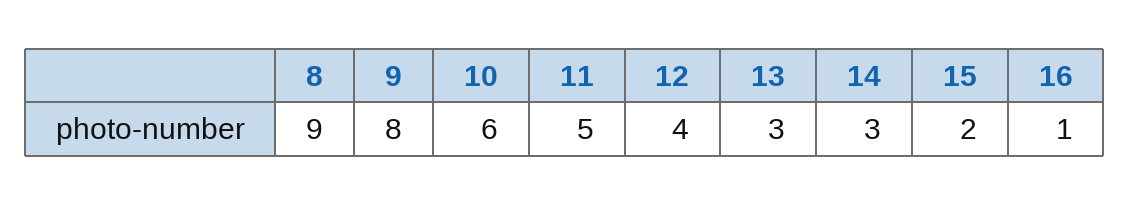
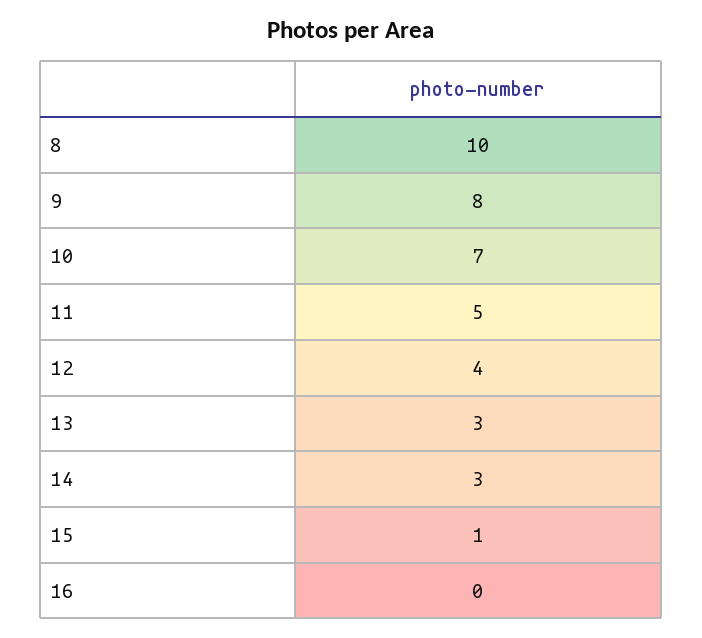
  {
-   "8": 9,
+   "8": 10,
    "9": 8,
-   "10": 6,
+   "10": 7,
    "11": 5,
    "12": 4,
    "13": 3,
    "14": 3,
-   "15": 2,
+   "15": 1,
-   "16": 1
+   "16": 0
  }

